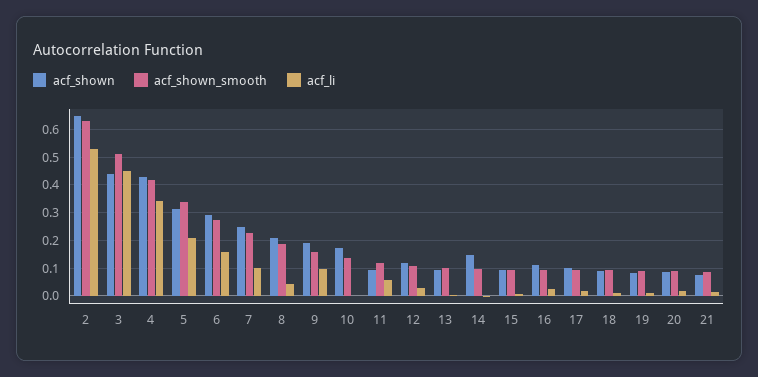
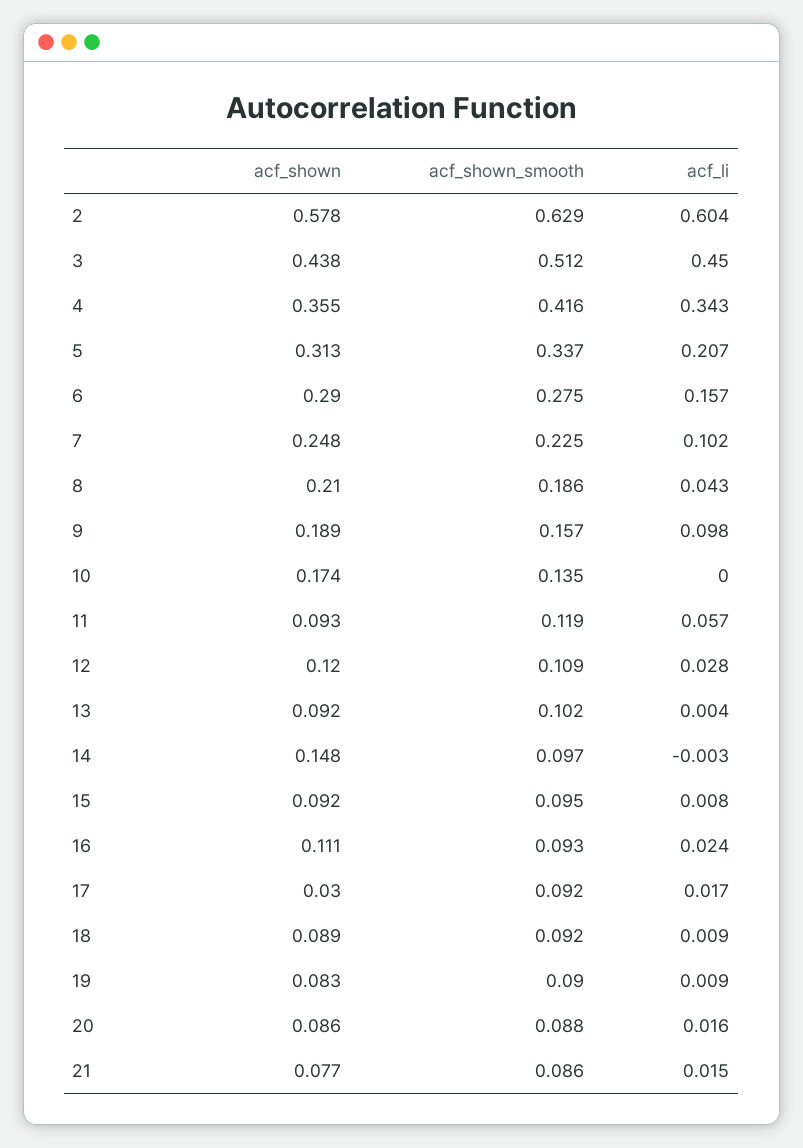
  {
    "acf_shown": {
-     "2": 0.65,
+     "2": 0.578,
      "3": 0.438,
-     "4": 0.425,
+     "4": 0.355,
      "5": 0.313,
      "6": 0.29,
      "7": 0.248,
      "8": 0.21,
      "9": 0.189,
      "10": 0.174,
      "11": 0.093,
      "12": 0.12,
      "13": 0.092,
      "14": 0.148,
      "15": 0.092,
      "16": 0.111,
-     "17": 0.1,
+     "17": 0.03,
      "18": 0.089,
      "19": 0.083,
      "20": 0.086,
      "21": 0.077
    },
    "acf_shown_smooth": {
      "2": 0.629,
      "3": 0.512,
      "4": 0.416,
      "5": 0.337,
      "6": 0.275,
      "7": 0.225,
      "8": 0.186,
      "9": 0.157,
      "10": 0.135,
      "11": 0.119,
      "12": 0.109,
      "13": 0.102,
      "14": 0.097,
      "15": 0.095,
      "16": 0.093,
      "17": 0.092,
      "18": 0.092,
      "19": 0.09,
      "20": 0.088,
      "21": 0.086
    },
    "acf_li": {
-     "2": 0.525,
+     "2": 0.604,
      "3": 0.45,
      "4": 0.343,
      "5": 0.207,
      "6": 0.157,
      "7": 0.102,
      "8": 0.043,
      "9": 0.098,
      "10": 0,
      "11": 0.057,
      "12": 0.028,
      "13": 0.004,
      "14": -0.003,
      "15": 0.008,
      "16": 0.024,
      "17": 0.017,
      "18": 0.009,
      "19": 0.009,
      "20": 0.016,
      "21": 0.015
    }
  }

